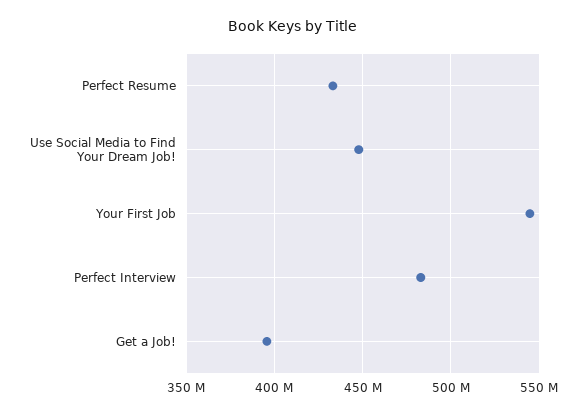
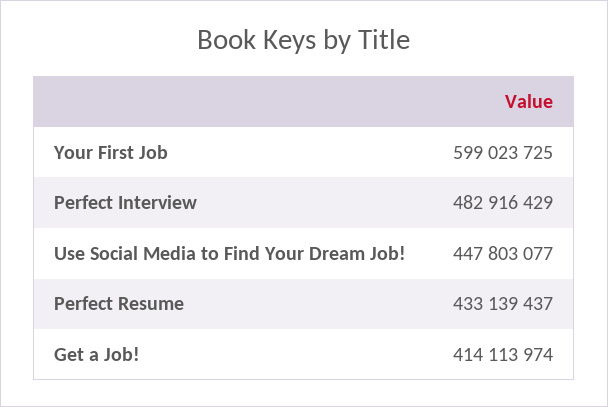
  {
    "Perfect Resume": 433139437,
    "Use Social Media to Find Your Dream Job!": 447803077,
-   "Your First Job": 545000000,
+   "Your First Job": 599023725,
    "Perfect Interview": 482916429,
-   "Get a Job!": 395000000
+   "Get a Job!": 414113974
  }

